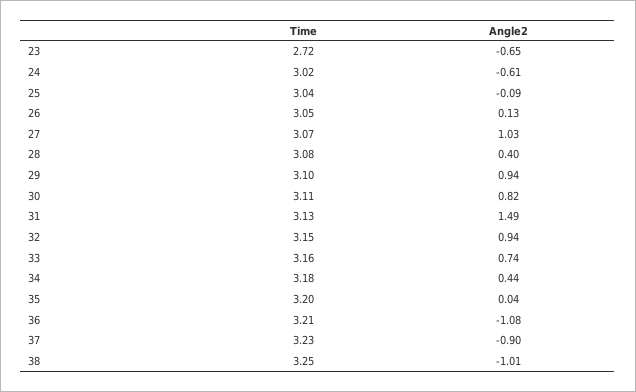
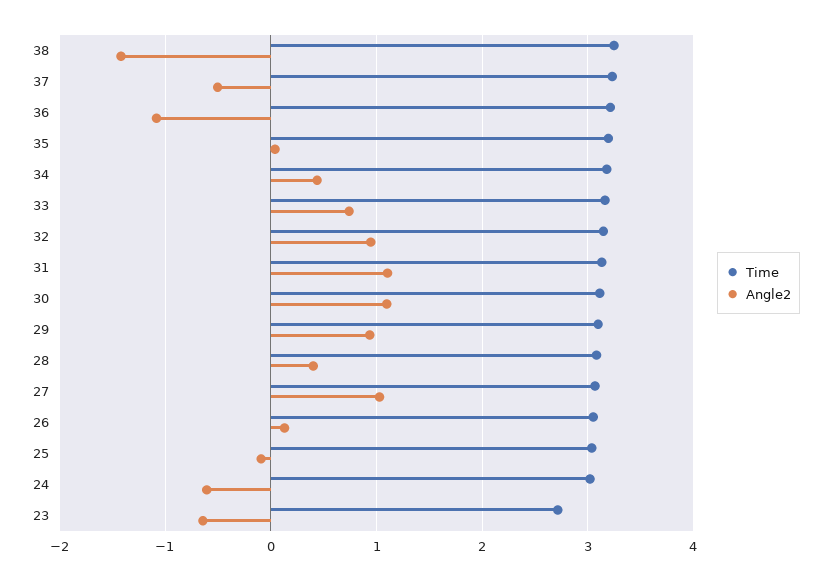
  {
    "Time": {
      "23": 2.72,
      "24": 3.02,
      "25": 3.04,
      "26": 3.05,
      "27": 3.07,
      "28": 3.08,
      "29": 3.1,
      "30": 3.11,
      "31": 3.13,
      "32": 3.15,
      "33": 3.16,
      "34": 3.18,
      "35": 3.2,
      "36": 3.21,
      "37": 3.23,
      "38": 3.25
    },
    "Angle2": {
      "23": -0.65,
      "24": -0.61,
      "25": -0.09,
      "26": 0.13,
      "27": 1.03,
      "28": 0.4,
      "29": 0.94,
-     "30": 0.82,
+     "30": 1.1,
-     "31": 1.49,
+     "31": 1.1,
      "32": 0.94,
      "33": 0.74,
      "34": 0.44,
      "35": 0.04,
      "36": -1.08,
-     "37": -0.9,
+     "37": -0.5,
-     "38": -1.01
+     "38": -1.4
    }
  }

